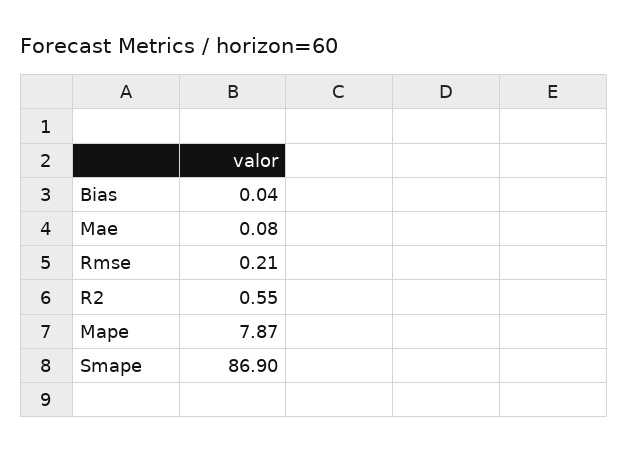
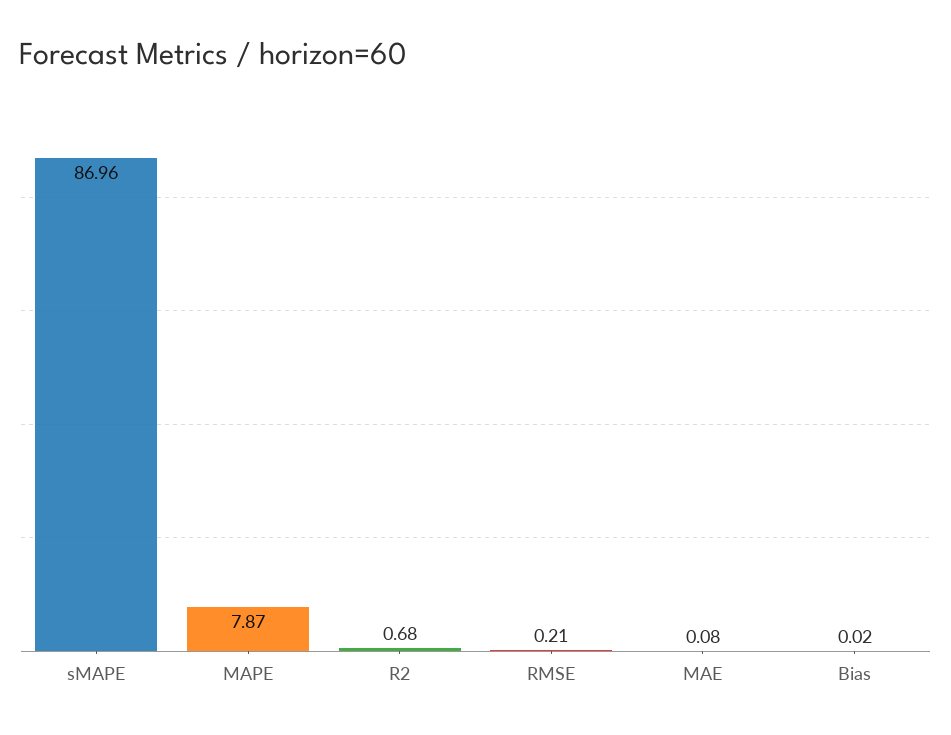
  {
-   "Bias": 0.04,
+   "Bias": 0.02,
    "Mae": 0.08,
    "Rmse": 0.21,
-   "R2": 0.55,
+   "R2": 0.68,
    "Mape": 7.87,
-   "Smape": 86.9
+   "Smape": 86.96
  }

